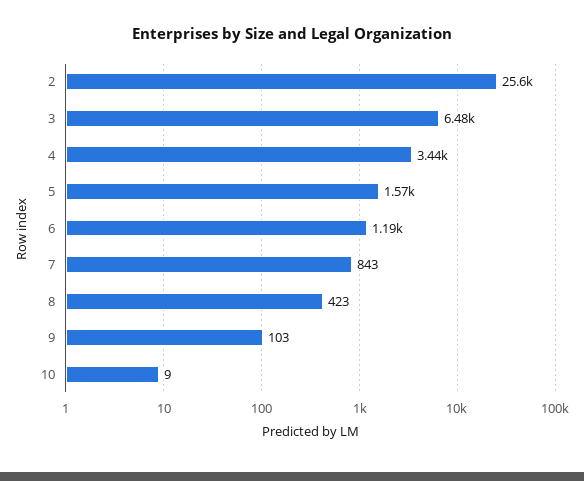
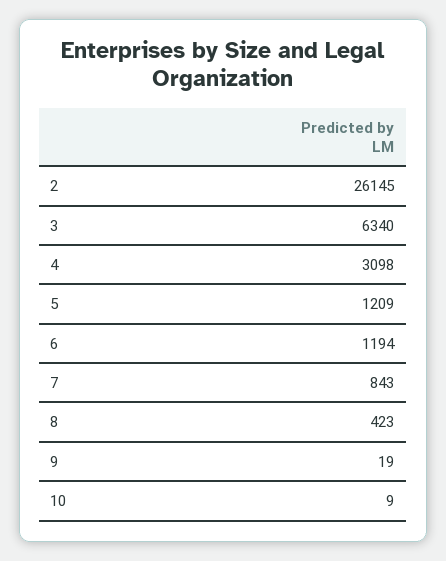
  {
-   "2": 25600,
+   "2": 26145,
-   "3": 6480,
+   "3": 6340,
-   "4": 3440,
+   "4": 3098,
-   "5": 1570,
+   "5": 1209,
    "6": 1194,
    "7": 843,
    "8": 423,
-   "9": 103,
+   "9": 19,
    "10": 9
  }

